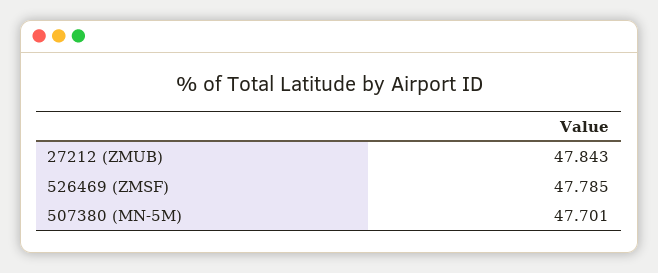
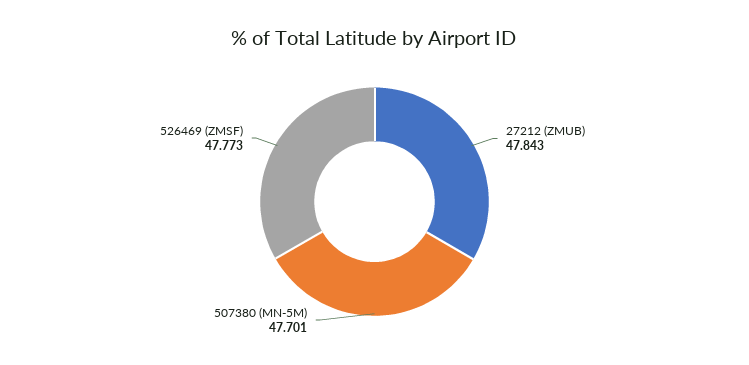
  {
    "27212 (ZMUB)": 47.843,
-   "526469 (ZMSF)": 47.785,
+   "526469 (ZMSF)": 47.773,
    "507380 (MN-5M)": 47.701
  }

